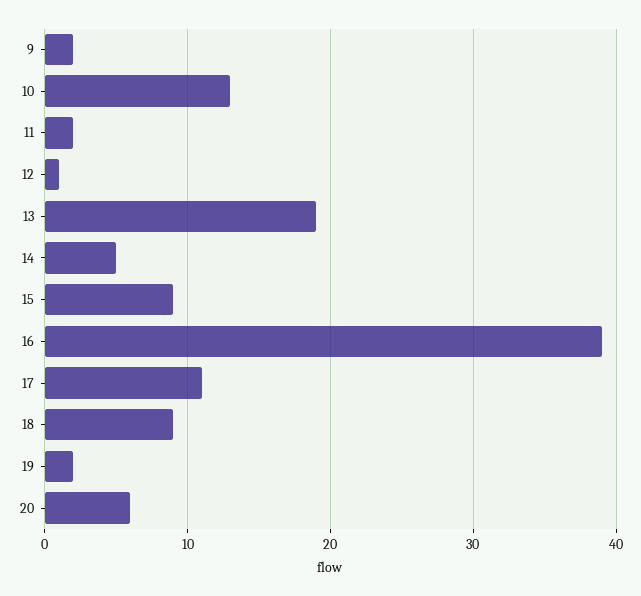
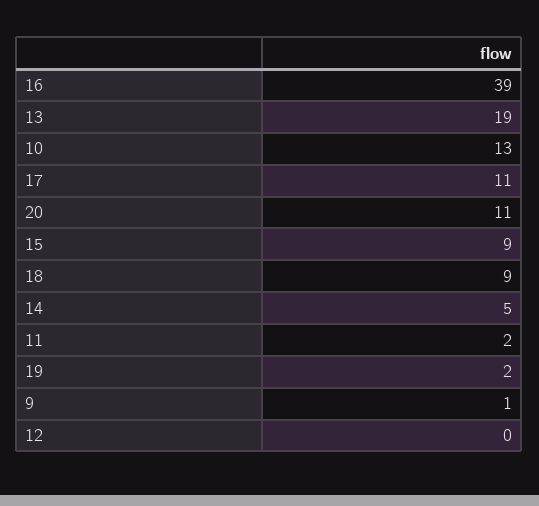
  {
-   "9": 2,
+   "9": 1,
    "10": 13,
    "11": 2,
-   "12": 1,
+   "12": 0,
    "13": 19,
    "14": 5,
    "15": 9,
    "16": 39,
    "17": 11,
    "18": 9,
    "19": 2,
-   "20": 6
+   "20": 11
  }

